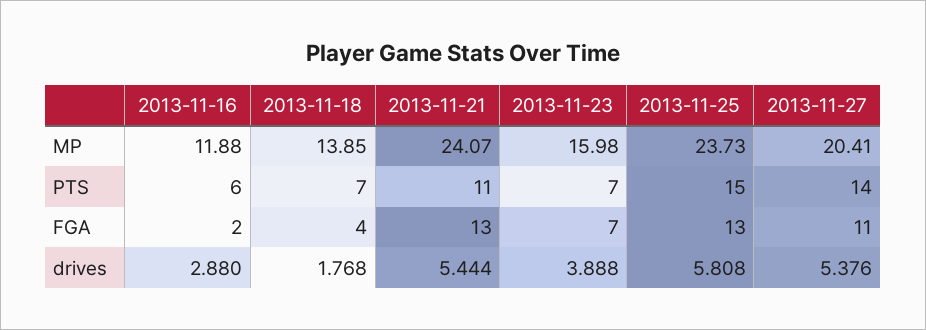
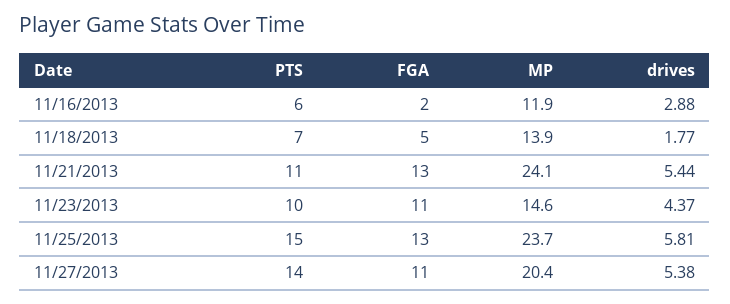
  {
    "2013-11-16": {
      "MP": 11.88,
      "PTS": 6,
      "FGA": 2,
      "drives": 2.88
    },
    "2013-11-18": {
      "MP": 13.85,
      "PTS": 7,
-     "FGA": 4,
+     "FGA": 5,
      "drives": 1.768
    },
    "2013-11-21": {
      "MP": 24.07,
      "PTS": 11,
      "FGA": 13,
      "drives": 5.444
    },
    "2013-11-23": {
-     "MP": 15.98,
+     "MP": 14.6,
-     "PTS": 7,
+     "PTS": 10,
-     "FGA": 7,
+     "FGA": 11,
-     "drives": 3.888
+     "drives": 4.37
    },
    "2013-11-25": {
      "MP": 23.73,
      "PTS": 15,
      "FGA": 13,
      "drives": 5.808
    },
    "2013-11-27": {
      "MP": 20.41,
      "PTS": 14,
      "FGA": 11,
      "drives": 5.376
    }
  }

